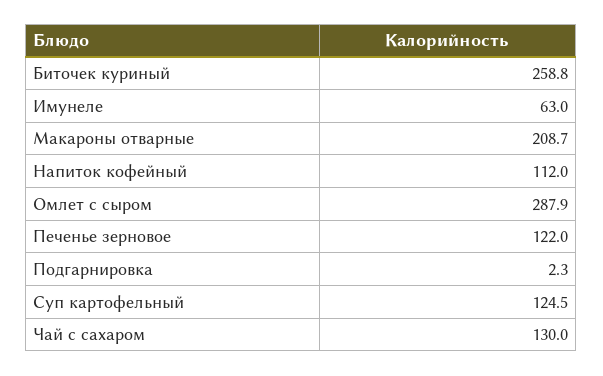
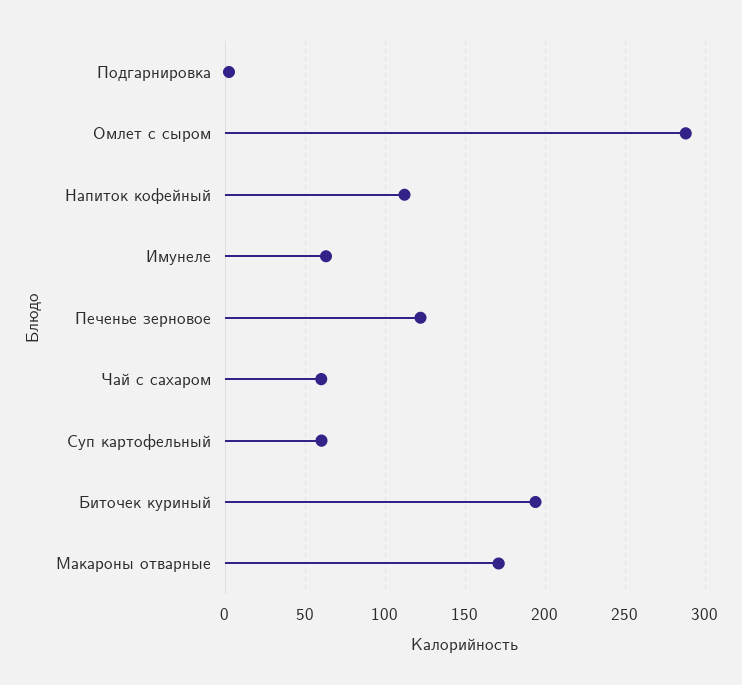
  {
-   "Биточек куриный": 258.8,
+   "Биточек куриный": 195,
    "Имунеле": 63,
-   "Макароны отварные": 208.7,
+   "Макароны отварные": 170,
    "Напиток кофейный": 112,
    "Омлет с сыром": 287.9,
    "Печенье зерновое": 122,
    "Подгарнировка": 2.3,
-   "Суп картофельный": 124.5,
+   "Суп картофельный": 60,
-   "Чай с сахаром": 130
+   "Чай с сахаром": 60
  }

